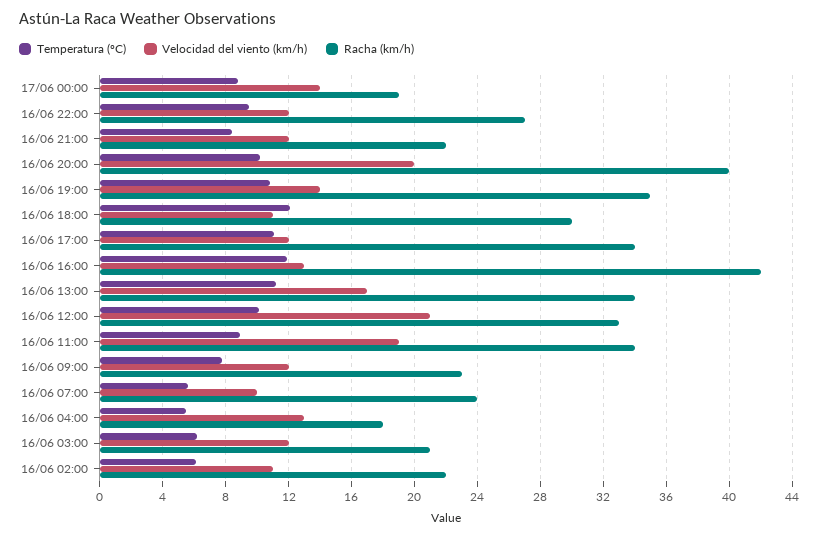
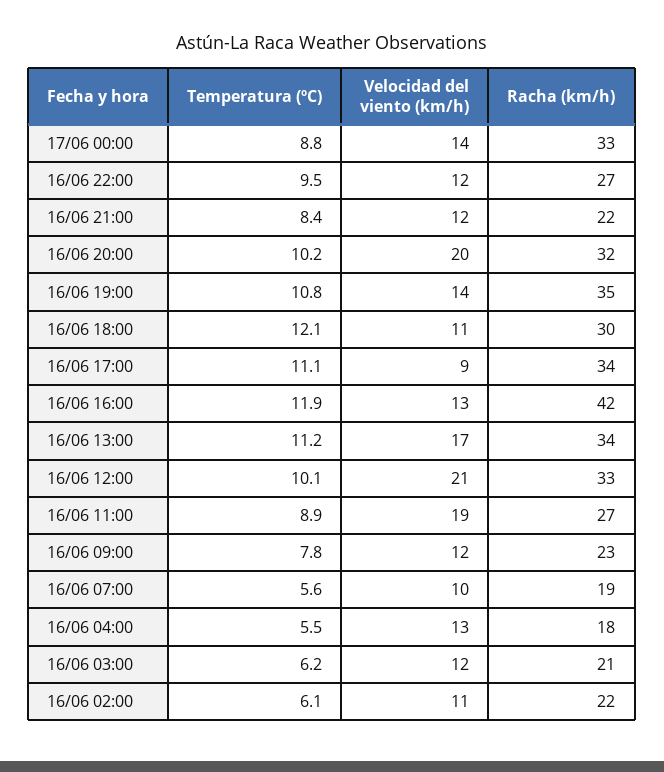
  {
    "Temperatura (ºC)": {
      "17/06 00:00": 8.8,
      "16/06 22:00": 9.5,
      "16/06 21:00": 8.4,
      "16/06 20:00": 10.2,
      "16/06 19:00": 10.8,
      "16/06 18:00": 12.1,
      "16/06 17:00": 11.1,
      "16/06 16:00": 11.9,
      "16/06 13:00": 11.2,
      "16/06 12:00": 10.1,
      "16/06 11:00": 8.9,
      "16/06 09:00": 7.8,
      "16/06 07:00": 5.6,
      "16/06 04:00": 5.5,
      "16/06 03:00": 6.2,
      "16/06 02:00": 6.1
    },
    "Velocidad del viento (km/h)": {
      "17/06 00:00": 14,
      "16/06 22:00": 12,
      "16/06 21:00": 12,
      "16/06 20:00": 20,
      "16/06 19:00": 14,
      "16/06 18:00": 11,
-     "16/06 17:00": 12,
+     "16/06 17:00": 9,
      "16/06 16:00": 13,
      "16/06 13:00": 17,
      "16/06 12:00": 21,
      "16/06 11:00": 19,
      "16/06 09:00": 12,
      "16/06 07:00": 10,
      "16/06 04:00": 13,
      "16/06 03:00": 12,
      "16/06 02:00": 11
    },
    "Racha (km/h)": {
-     "17/06 00:00": 19,
+     "17/06 00:00": 33,
      "16/06 22:00": 27,
      "16/06 21:00": 22,
-     "16/06 20:00": 40,
+     "16/06 20:00": 32,
      "16/06 19:00": 35,
      "16/06 18:00": 30,
      "16/06 17:00": 34,
      "16/06 16:00": 42,
      "16/06 13:00": 34,
      "16/06 12:00": 33,
-     "16/06 11:00": 34,
+     "16/06 11:00": 27,
      "16/06 09:00": 23,
-     "16/06 07:00": 24,
+     "16/06 07:00": 19,
      "16/06 04:00": 18,
      "16/06 03:00": 21,
      "16/06 02:00": 22
    }
  }

